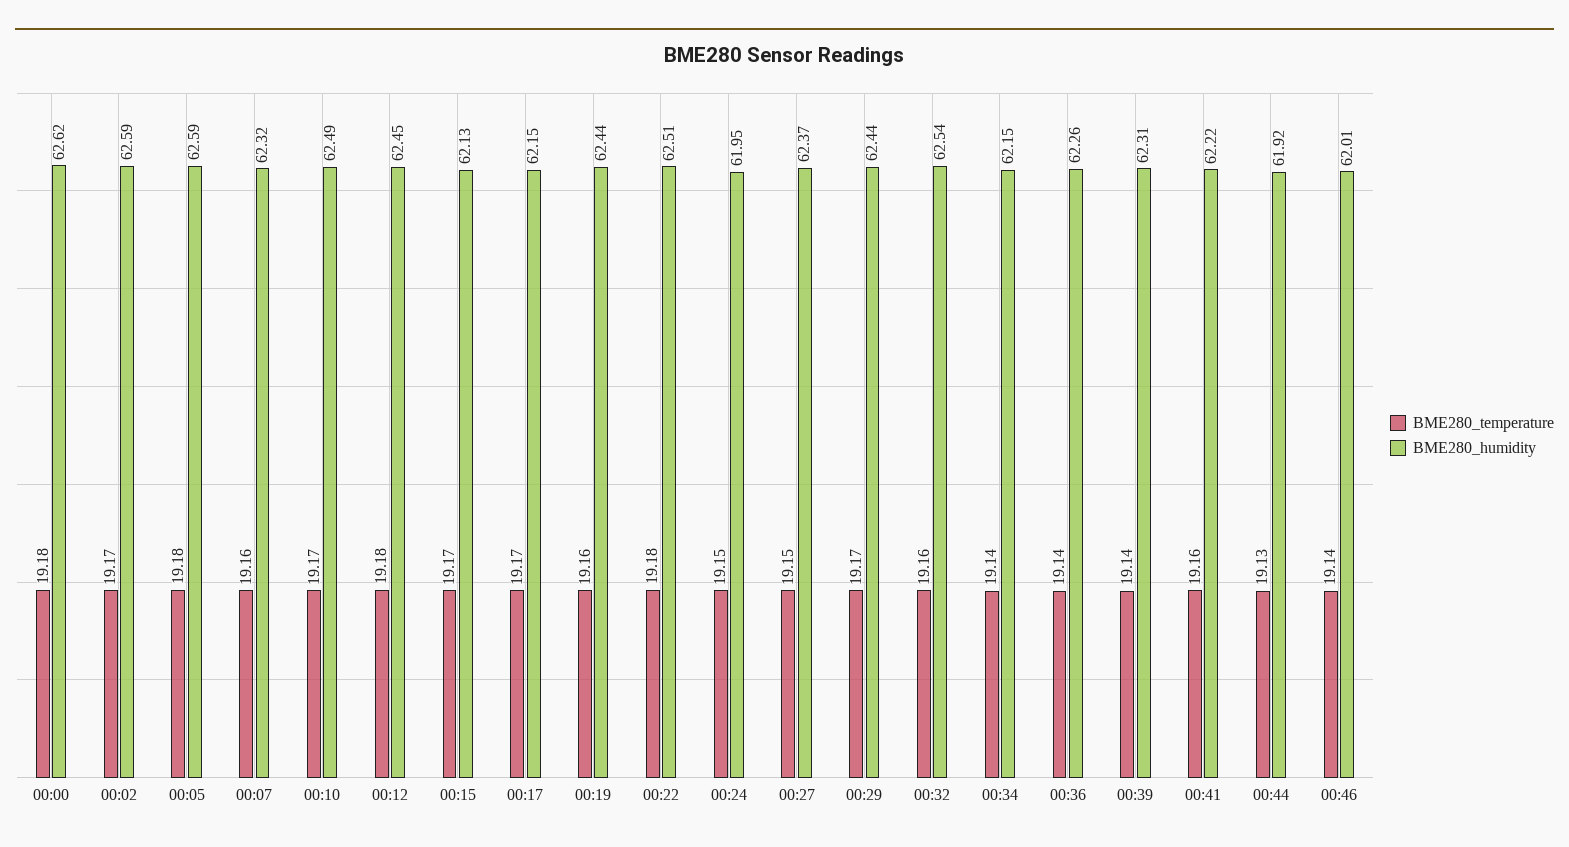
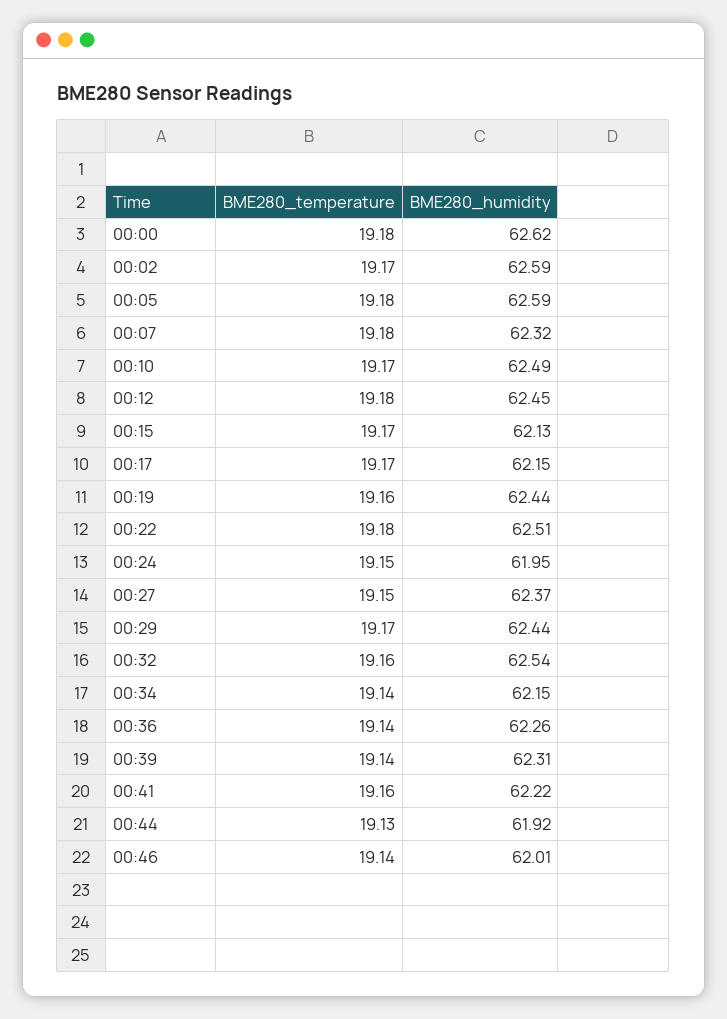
  {
    "BME280_temperature": {
      "00:00": 19.18,
      "00:02": 19.17,
      "00:05": 19.18,
-     "00:07": 19.16,
+     "00:07": 19.18,
      "00:10": 19.17,
      "00:12": 19.18,
      "00:15": 19.17,
      "00:17": 19.17,
      "00:19": 19.16,
      "00:22": 19.18,
      "00:24": 19.15,
      "00:27": 19.15,
      "00:29": 19.17,
      "00:32": 19.16,
      "00:34": 19.14,
      "00:36": 19.14,
      "00:39": 19.14,
      "00:41": 19.16,
      "00:44": 19.13,
      "00:46": 19.14
    },
    "BME280_humidity": {
      "00:00": 62.62,
      "00:02": 62.59,
      "00:05": 62.59,
      "00:07": 62.32,
      "00:10": 62.49,
      "00:12": 62.45,
      "00:15": 62.13,
      "00:17": 62.15,
      "00:19": 62.44,
      "00:22": 62.51,
      "00:24": 61.95,
      "00:27": 62.37,
      "00:29": 62.44,
      "00:32": 62.54,
      "00:34": 62.15,
      "00:36": 62.26,
      "00:39": 62.31,
      "00:41": 62.22,
      "00:44": 61.92,
      "00:46": 62.01
    }
  }

